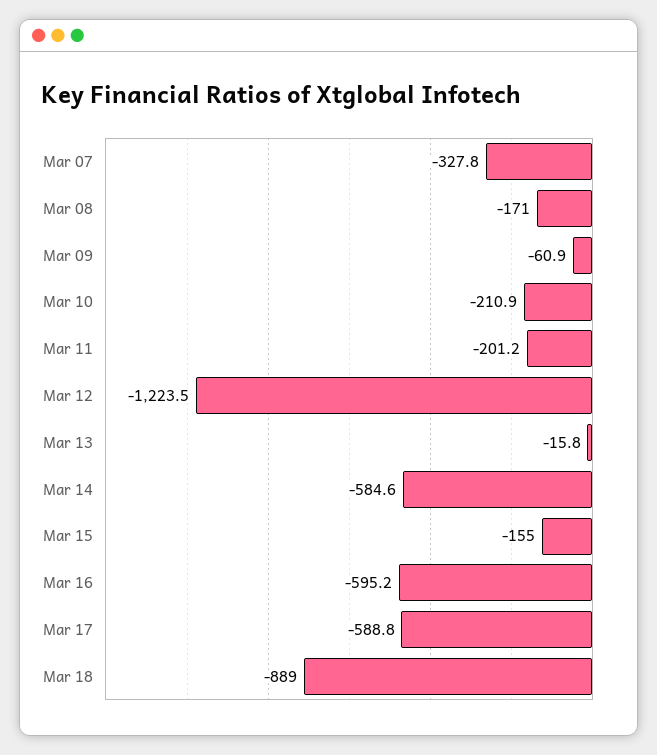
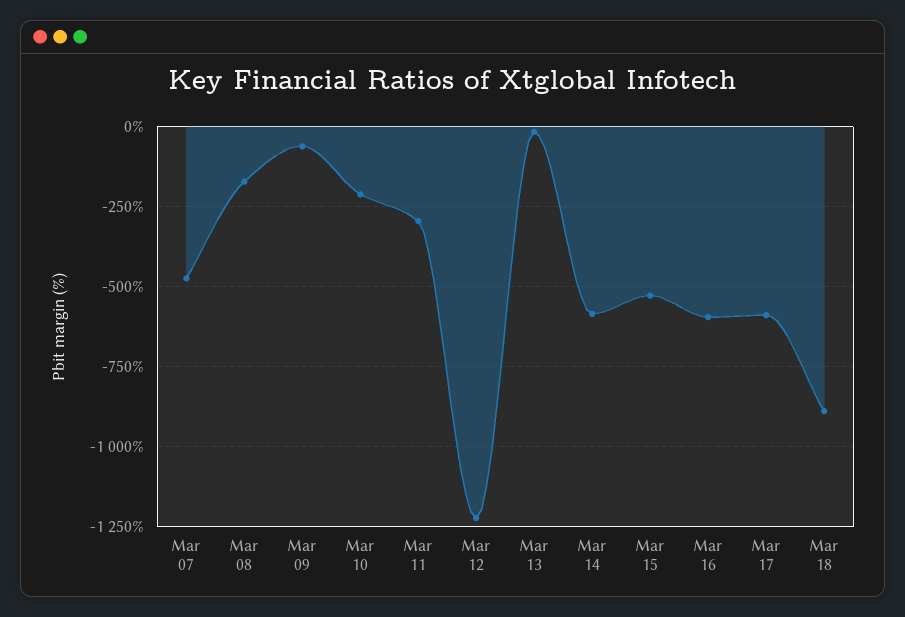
  {
-   "Mar 07": -327.8,
+   "Mar 07": -475,
    "Mar 08": -171,
    "Mar 09": -60.9,
    "Mar 10": -210.9,
-   "Mar 11": -201.2,
+   "Mar 11": -300,
    "Mar 12": -1223.5,
    "Mar 13": -15.8,
    "Mar 14": -584.6,
-   "Mar 15": -155,
+   "Mar 15": -525,
    "Mar 16": -595.2,
    "Mar 17": -588.8,
    "Mar 18": -889
  }

